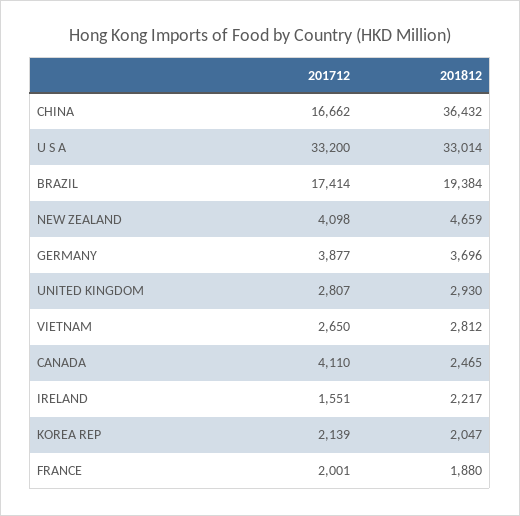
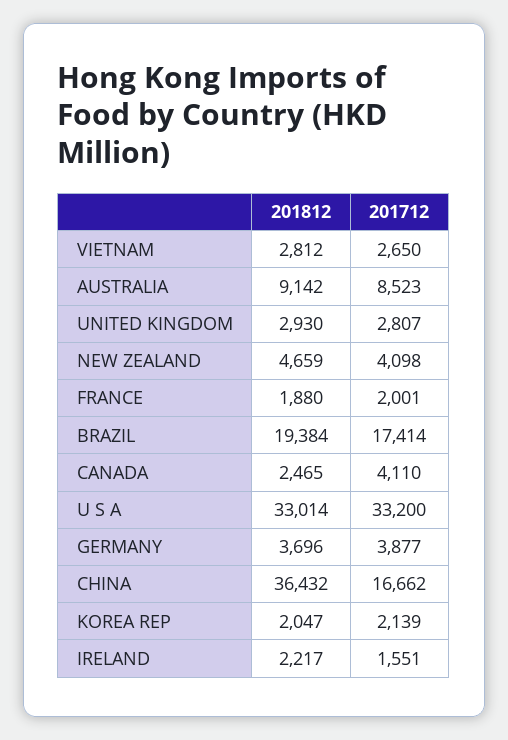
  {
    "201712": {
      "CHINA": 16662,
      "U S A": 33200,
      "BRAZIL": 17414,
      "NEW ZEALAND": 4098,
      "GERMANY": 3877,
      "UNITED KINGDOM": 2807,
      "VIETNAM": 2650,
      "CANADA": 4110,
      "IRELAND": 1551,
      "KOREA REP": 2139,
-     "FRANCE": 2001
+     "FRANCE": 2001,
+     "AUSTRALIA": 8523
    },
    "201812": {
      "CHINA": 36432,
      "U S A": 33014,
      "BRAZIL": 19384,
      "NEW ZEALAND": 4659,
      "GERMANY": 3696,
      "UNITED KINGDOM": 2930,
      "VIETNAM": 2812,
      "CANADA": 2465,
      "IRELAND": 2217,
      "KOREA REP": 2047,
-     "FRANCE": 1880
+     "FRANCE": 1880,
+     "AUSTRALIA": 9142
    }
  }

